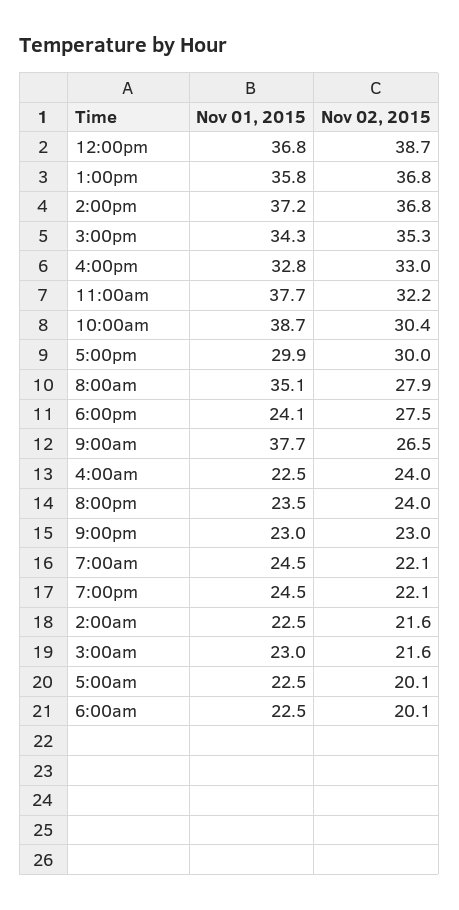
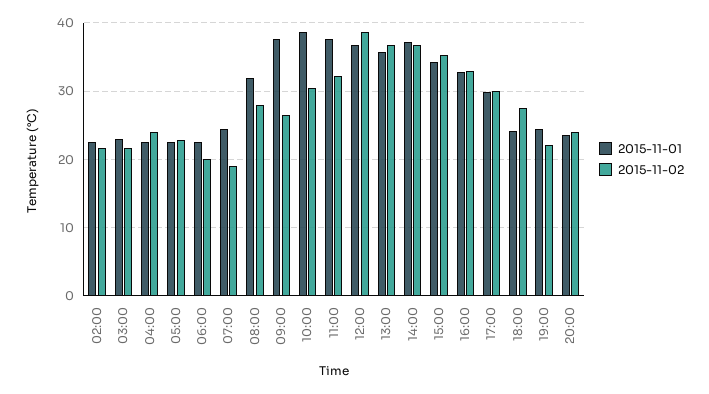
  {
    "Nov 01, 2015": {
      "12:00pm": 36.8,
      "1:00pm": 35.8,
      "2:00pm": 37.2,
      "3:00pm": 34.3,
      "4:00pm": 32.8,
      "11:00am": 37.7,
      "10:00am": 38.7,
      "5:00pm": 29.9,
-     "8:00am": 35.1,
+     "8:00am": 32,
      "6:00pm": 24.1,
      "9:00am": 37.7,
      "4:00am": 22.5,
      "8:00pm": 23.5,
-     "9:00pm": 23,
      "7:00am": 24.5,
      "7:00pm": 24.5,
      "2:00am": 22.5,
      "3:00am": 23,
      "5:00am": 22.5,
      "6:00am": 22.5
    },
    "Nov 02, 2015": {
      "12:00pm": 38.7,
      "1:00pm": 36.8,
      "2:00pm": 36.8,
      "3:00pm": 35.3,
      "4:00pm": 33,
      "11:00am": 32.2,
      "10:00am": 30.4,
      "5:00pm": 30,
      "8:00am": 27.9,
      "6:00pm": 27.5,
      "9:00am": 26.5,
      "4:00am": 24,
      "8:00pm": 24,
-     "9:00pm": 23,
-     "7:00am": 22.1,
+     "7:00am": 19,
      "7:00pm": 22.1,
      "2:00am": 21.6,
      "3:00am": 21.6,
-     "5:00am": 20.1,
+     "5:00am": 23,
      "6:00am": 20.1
    }
  }

